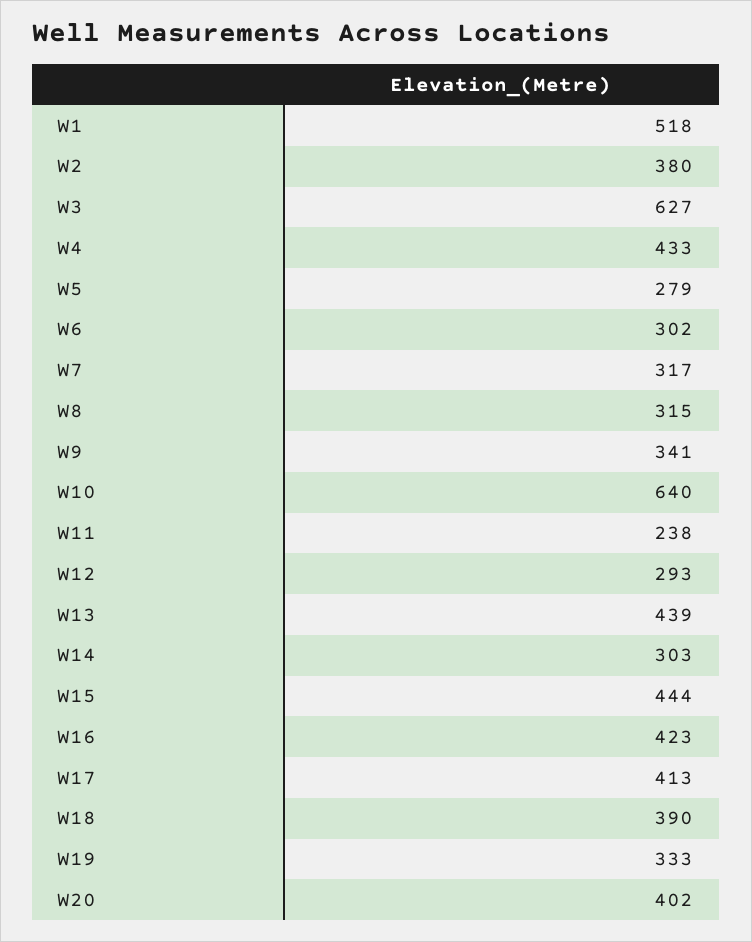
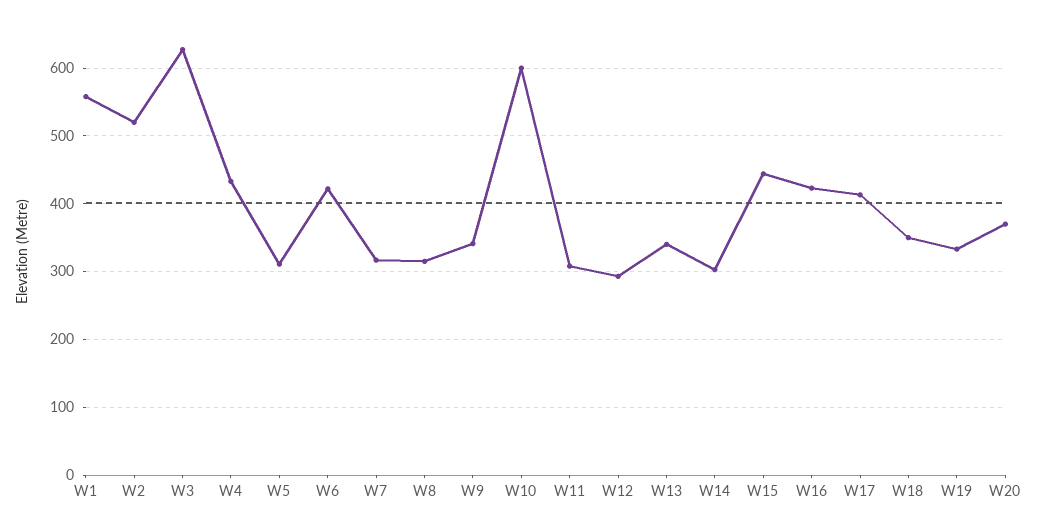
  {
-   "W1": 518,
+   "W1": 560,
-   "W2": 380,
+   "W2": 520,
    "W3": 627,
    "W4": 433,
-   "W5": 279,
+   "W5": 310,
-   "W6": 302,
+   "W6": 420,
    "W7": 317,
    "W8": 315,
    "W9": 341,
-   "W10": 640,
+   "W10": 600,
-   "W11": 238,
+   "W11": 310,
    "W12": 293,
-   "W13": 439,
+   "W13": 340,
    "W14": 303,
    "W15": 444,
    "W16": 423,
    "W17": 413,
-   "W18": 390,
+   "W18": 350,
    "W19": 333,
-   "W20": 402
+   "W20": 370
  }

